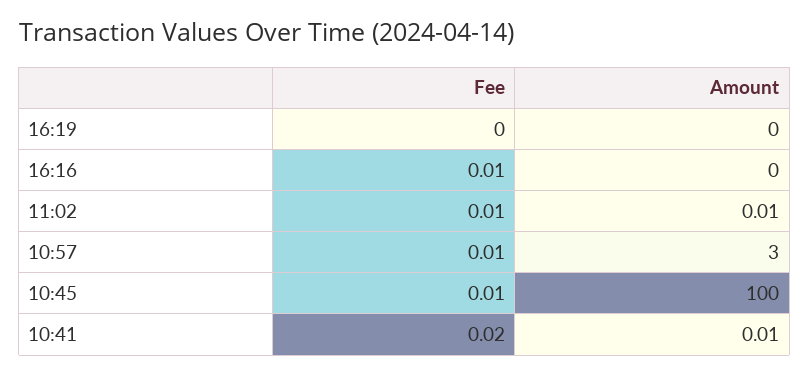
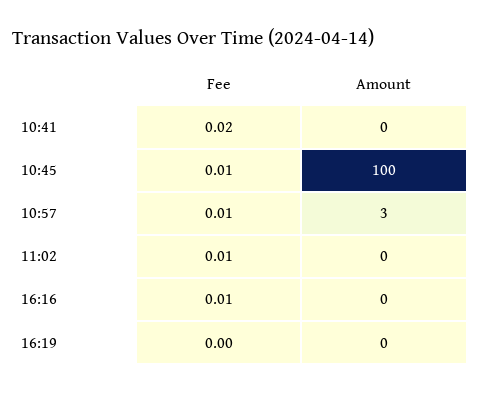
  {
    "Fee": {
      "16:19": 0,
      "16:16": 0.01,
      "11:02": 0.01,
      "10:57": 0.01,
      "10:45": 0.01,
      "10:41": 0.02
    },
    "Amount": {
      "16:19": 0,
      "16:16": 0,
-     "11:02": 0.01,
+     "11:02": 0,
      "10:57": 3,
      "10:45": 100,
-     "10:41": 0.01
+     "10:41": 0
    }
  }

